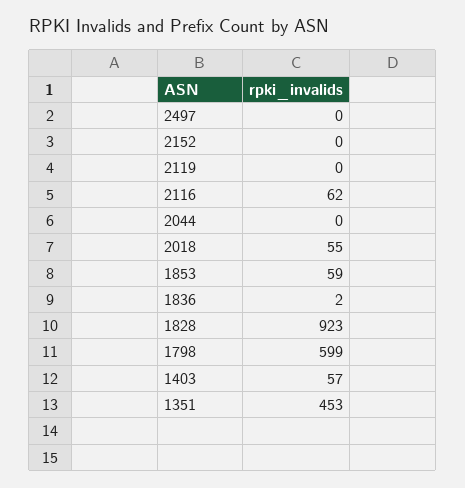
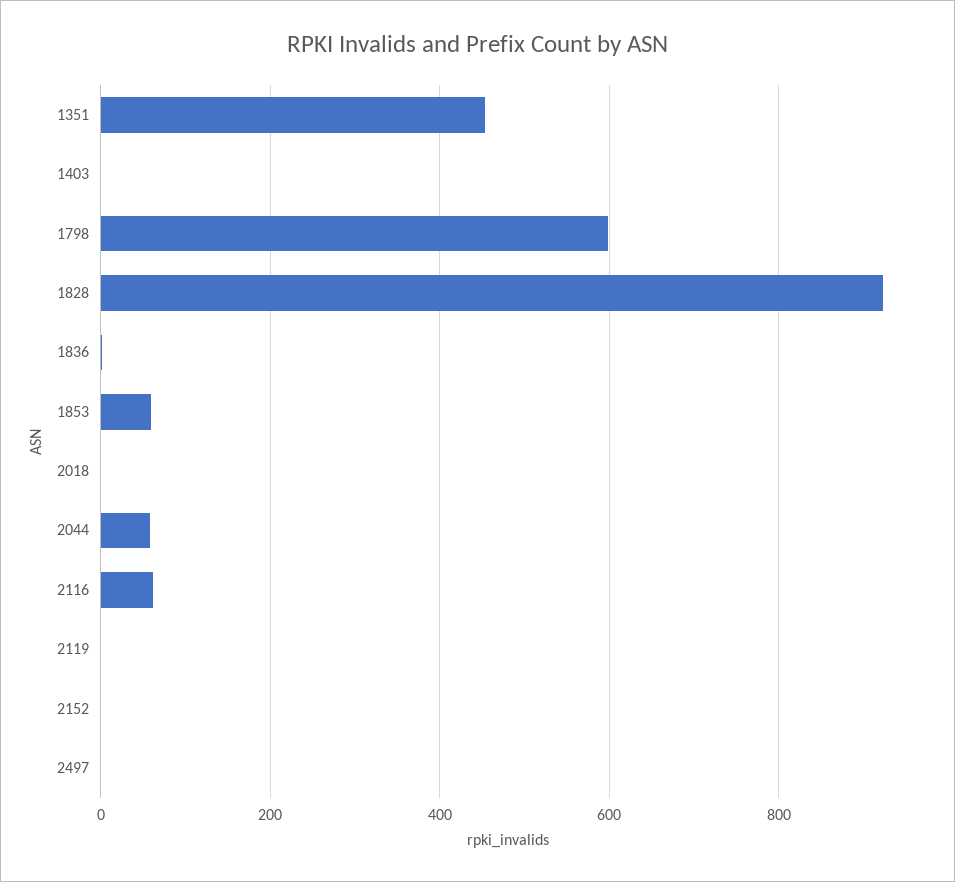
  {
    "2497": 0,
    "2152": 0,
    "2119": 0,
    "2116": 62,
-   "2044": 0,
+   "2044": 60,
-   "2018": 55,
+   "2018": 0,
    "1853": 59,
    "1836": 2,
    "1828": 923,
    "1798": 599,
-   "1403": 57,
+   "1403": 0,
    "1351": 453
  }

